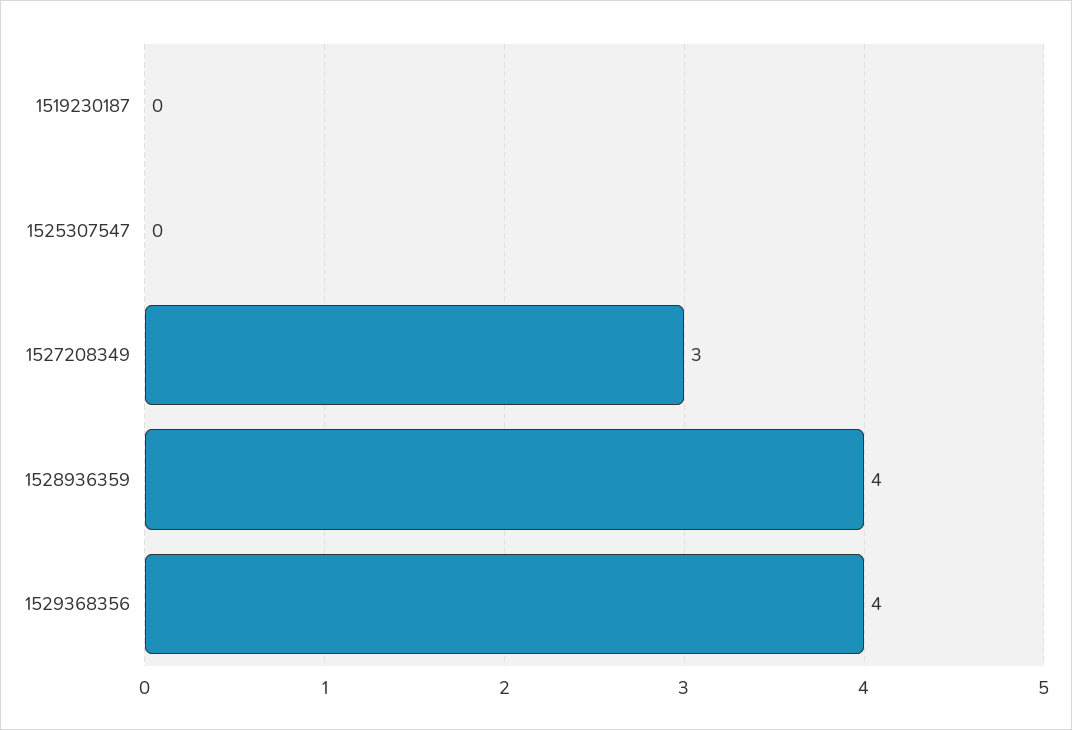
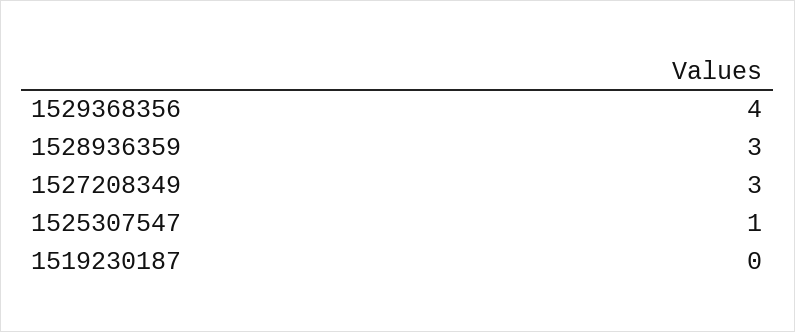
  {
    "1519230187": 0,
-   "1525307547": 0,
+   "1525307547": 1,
    "1527208349": 3,
-   "1528936359": 4,
+   "1528936359": 3,
    "1529368356": 4
  }

